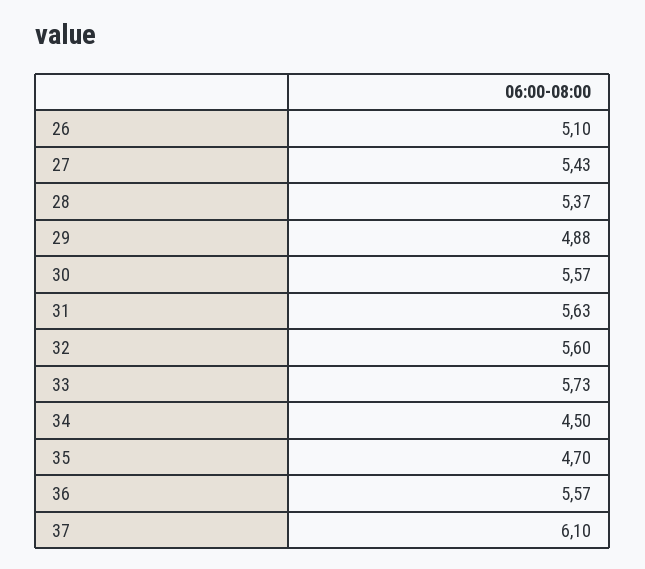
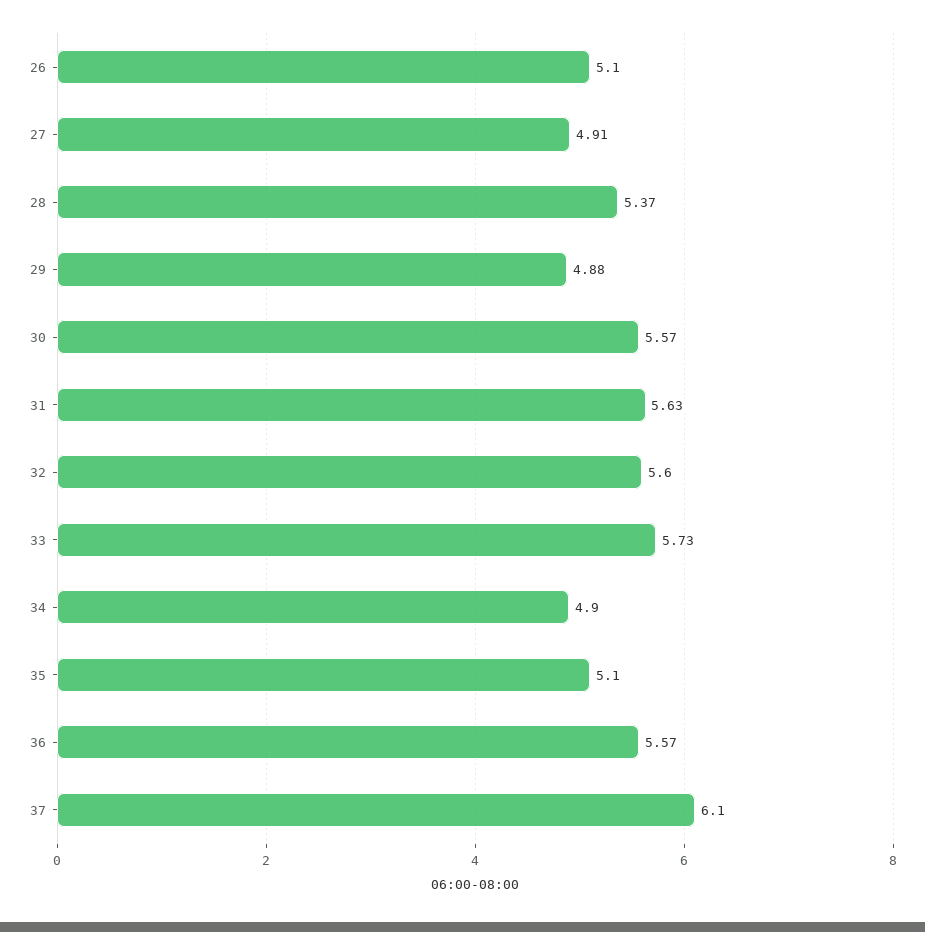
  {
    "26": 5.1,
-   "27": 5.43,
+   "27": 4.91,
    "28": 5.37,
    "29": 4.88,
    "30": 5.57,
    "31": 5.63,
    "32": 5.6,
    "33": 5.73,
-   "34": 4.5,
+   "34": 4.9,
-   "35": 4.7,
+   "35": 5.1,
    "36": 5.57,
    "37": 6.1
  }

